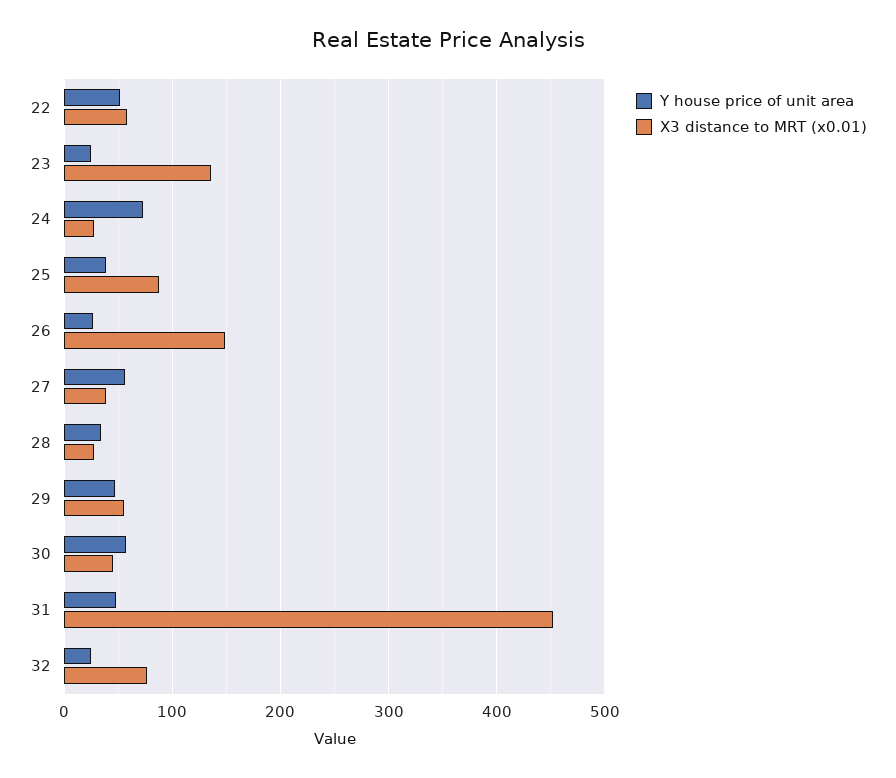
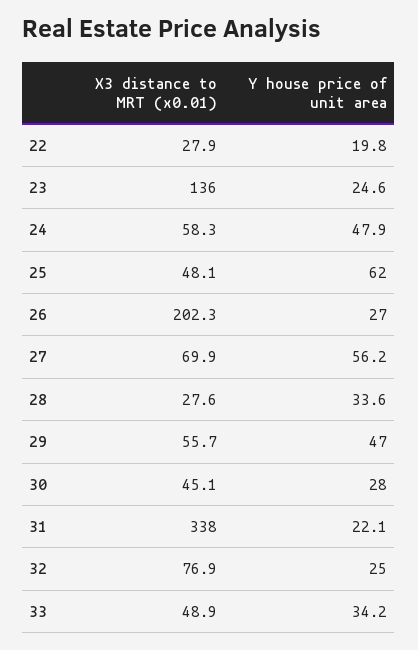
  {
    "Y house price of unit area": {
-     "22": 50,
+     "22": 19.8,
      "23": 24.6,
-     "24": 70,
+     "24": 47.9,
-     "25": 40,
+     "25": 62,
      "26": 27,
      "27": 56.2,
      "28": 33.6,
      "29": 47,
-     "30": 60,
+     "30": 28,
-     "31": 50,
+     "31": 22.1,
-     "32": 25
+     "32": 25,
+     "33": 34.2
    },
    "X3 distance to MRT (x0.01)": {
-     "22": 60,
+     "22": 27.9,
      "23": 136,
-     "24": 30,
+     "24": 58.3,
-     "25": 90,
+     "25": 48.1,
-     "26": 150,
+     "26": 202.3,
-     "27": 40,
+     "27": 69.9,
      "28": 27.6,
      "29": 55.7,
      "30": 45.1,
-     "31": 450,
+     "31": 338,
-     "32": 76.9
+     "32": 76.9,
+     "33": 48.9
    }
  }

